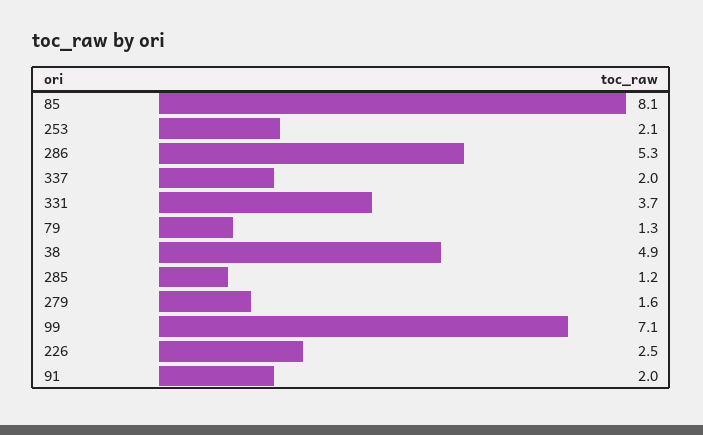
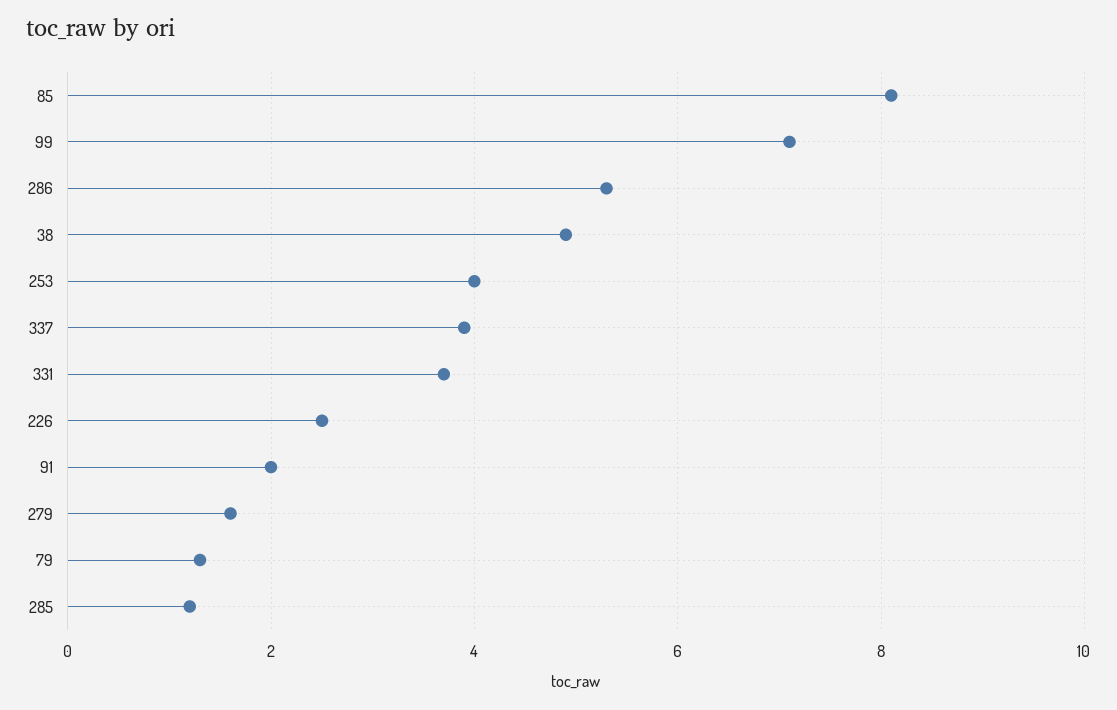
  {
    "85": 8.1,
-   "253": 2.1,
+   "253": 4,
    "286": 5.3,
-   "337": 2,
+   "337": 4,
    "331": 3.7,
    "79": 1.3,
    "38": 4.9,
    "285": 1.2,
    "279": 1.6,
    "99": 7.1,
    "226": 2.5,
    "91": 2
  }

